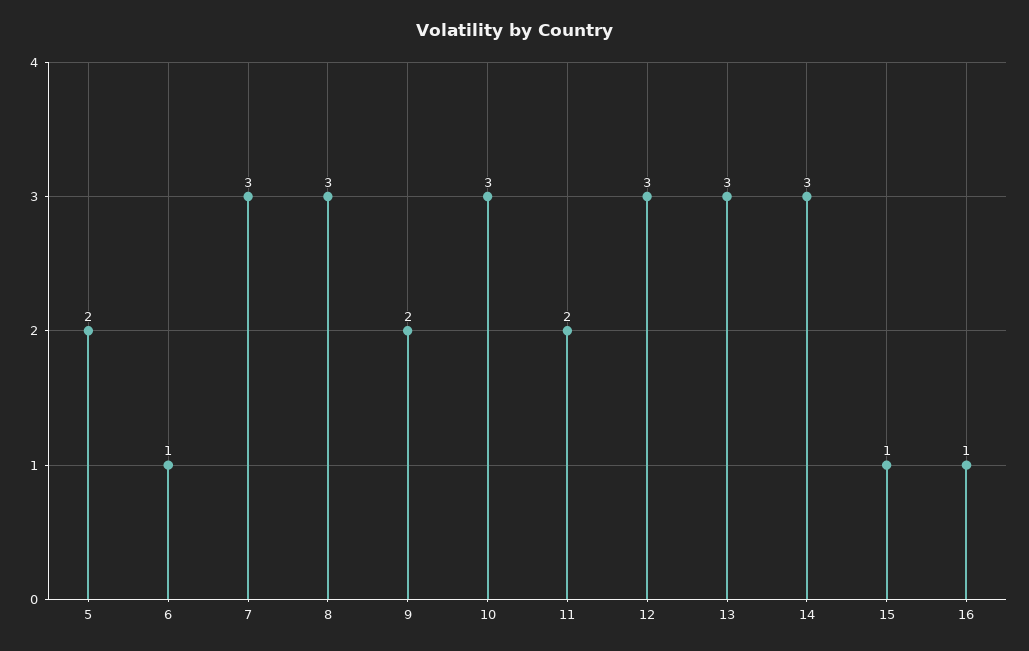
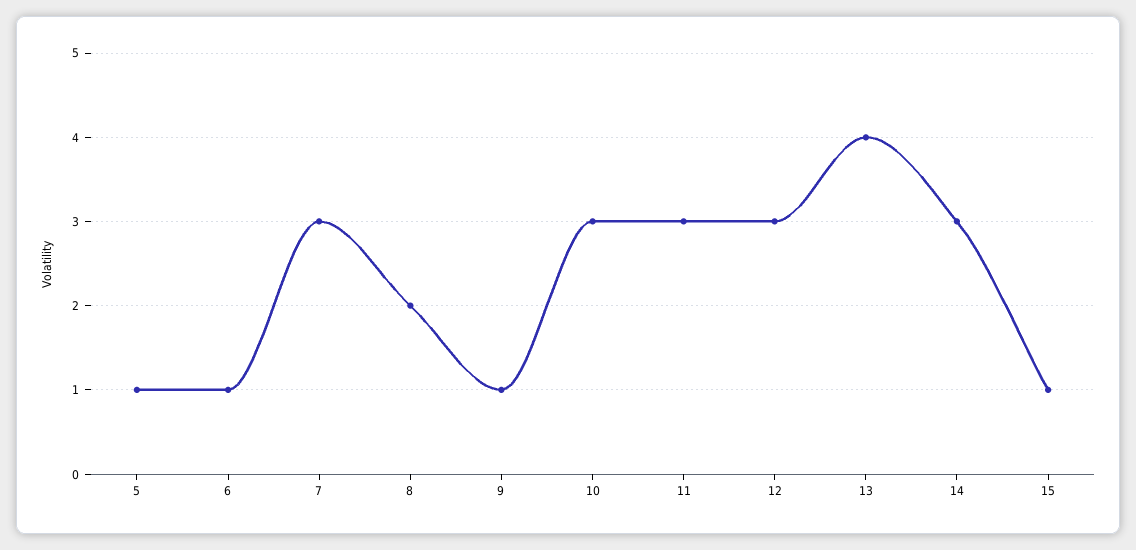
  {
-   "5": 2,
+   "5": 1,
    "6": 1,
    "7": 3,
-   "8": 3,
+   "8": 2,
-   "9": 2,
+   "9": 1,
    "10": 3,
-   "11": 2,
+   "11": 3,
    "12": 3,
-   "13": 3,
+   "13": 4,
    "14": 3,
-   "15": 1,
+   "15": 1
-   "16": 1
  }

